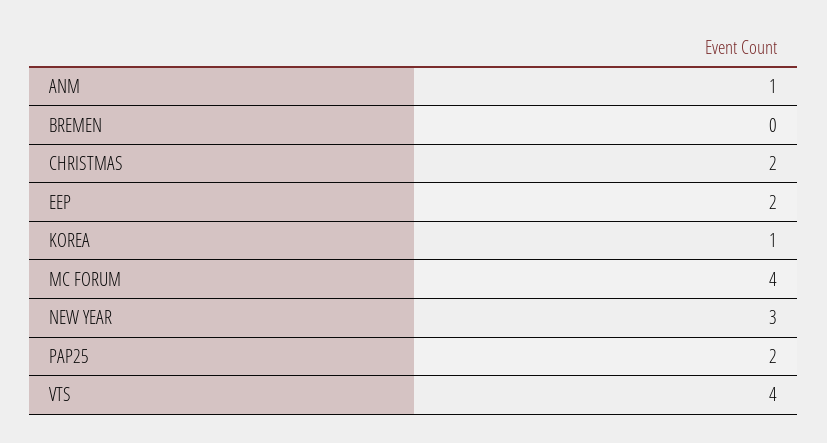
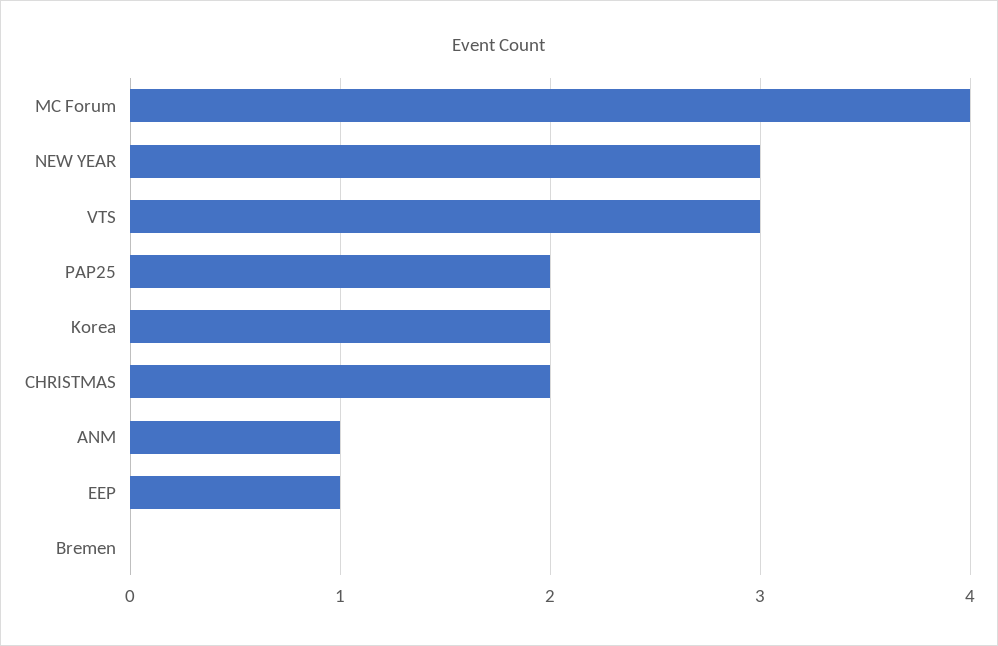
  {
    "ANM": 1,
    "BREMEN": 0,
    "CHRISTMAS": 2,
-   "EEP": 2,
+   "EEP": 1,
-   "KOREA": 1,
+   "KOREA": 2,
    "MC FORUM": 4,
    "NEW YEAR": 3,
    "PAP25": 2,
-   "VTS": 4
+   "VTS": 3
  }

